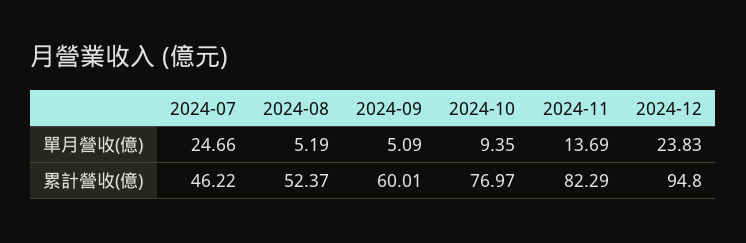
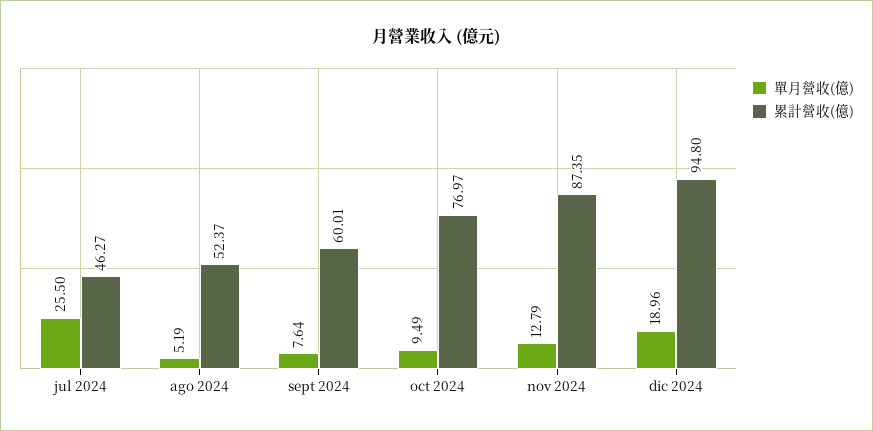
  {
    "單月營收(億)": {
-     "2024-07": 24.66,
+     "2024-07": 25.5,
      "2024-08": 5.19,
-     "2024-09": 5.09,
+     "2024-09": 7.64,
-     "2024-10": 9.35,
+     "2024-10": 9.49,
-     "2024-11": 13.69,
+     "2024-11": 12.79,
-     "2024-12": 23.83
+     "2024-12": 18.96
    },
    "累計營收(億)": {
-     "2024-07": 46.22,
+     "2024-07": 46.27,
      "2024-08": 52.37,
      "2024-09": 60.01,
      "2024-10": 76.97,
-     "2024-11": 82.29,
+     "2024-11": 87.35,
      "2024-12": 94.8
    }
  }

